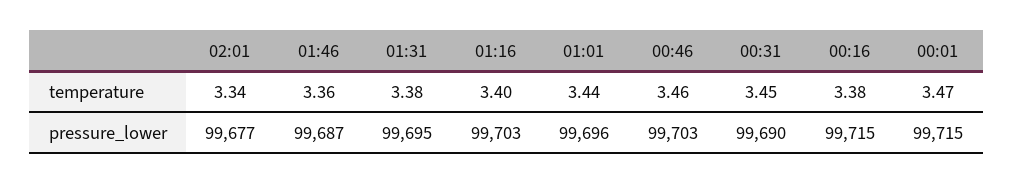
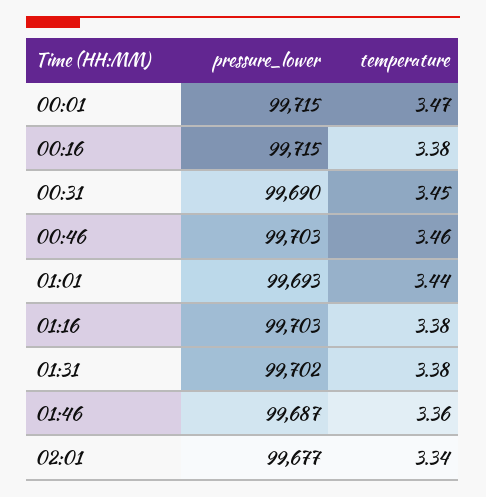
  {
    "02:01": {
      "temperature": 3.34,
      "pressure_lower": 99677
    },
    "01:46": {
      "temperature": 3.36,
      "pressure_lower": 99687
    },
    "01:31": {
      "temperature": 3.38,
-     "pressure_lower": 99695
+     "pressure_lower": 99702
    },
    "01:16": {
-     "temperature": 3.4,
+     "temperature": 3.38,
      "pressure_lower": 99703
    },
    "01:01": {
      "temperature": 3.44,
-     "pressure_lower": 99696
+     "pressure_lower": 99693
    },
    "00:46": {
      "temperature": 3.46,
      "pressure_lower": 99703
    },
    "00:31": {
      "temperature": 3.45,
      "pressure_lower": 99690
    },
    "00:16": {
      "temperature": 3.38,
      "pressure_lower": 99715
    },
    "00:01": {
      "temperature": 3.47,
      "pressure_lower": 99715
    }
  }

